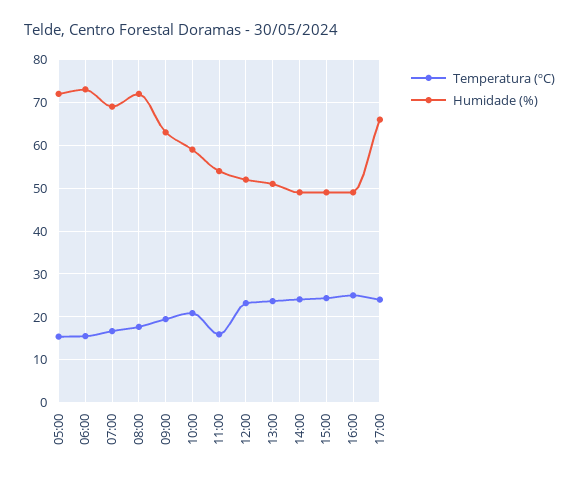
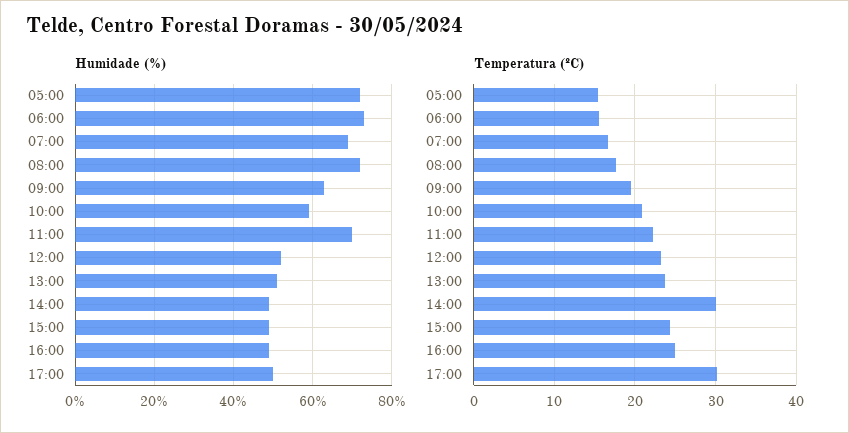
  {
    "Temperatura (ºC)": {
      "05:00": 15,
      "06:00": 16,
      "07:00": 17,
      "08:00": 18,
      "09:00": 20,
      "10:00": 21,
-     "11:00": 16,
+     "11:00": 22,
      "12:00": 23,
      "13:00": 24,
-     "14:00": 24,
+     "14:00": 30,
      "15:00": 24,
      "16:00": 25,
-     "17:00": 24
+     "17:00": 30
    },
    "Humidade (%)": {
      "05:00": 72,
      "06:00": 74,
      "07:00": 70,
      "08:00": 72,
      "09:00": 64,
      "10:00": 60,
-     "11:00": 54,
+     "11:00": 70,
      "12:00": 52,
      "13:00": 52,
      "14:00": 50,
      "15:00": 50,
      "16:00": 50,
-     "17:00": 66
+     "17:00": 50
    }
  }

